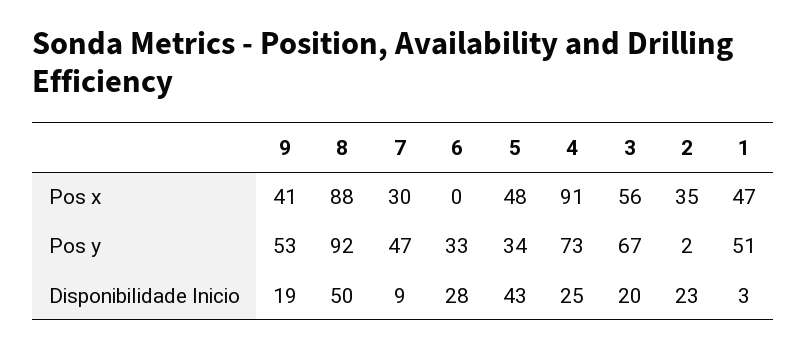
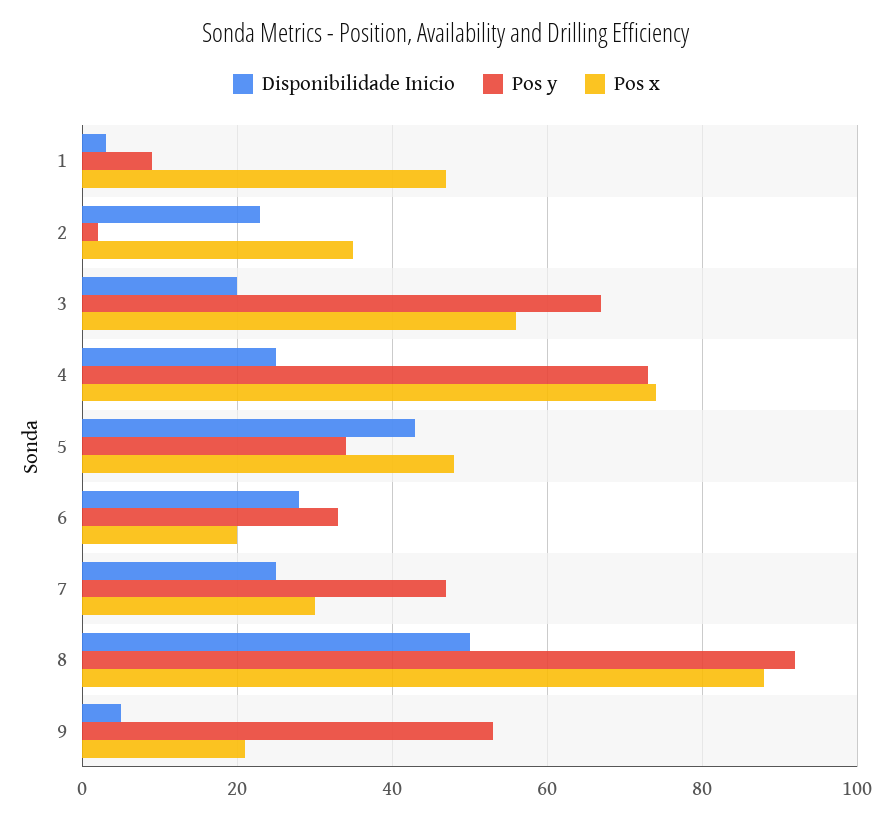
  {
    "Pos x": {
-     "9": 41,
+     "9": 20,
      "8": 88,
      "7": 30,
-     "6": 0,
+     "6": 20,
      "5": 48,
-     "4": 91,
+     "4": 75,
      "3": 56,
      "2": 35,
      "1": 47
    },
    "Pos y": {
      "9": 53,
      "8": 92,
      "7": 47,
      "6": 33,
      "5": 34,
      "4": 73,
      "3": 67,
      "2": 2,
-     "1": 51
+     "1": 10
    },
    "Disponibilidade Inicio": {
-     "9": 19,
+     "9": 5,
      "8": 50,
-     "7": 9,
+     "7": 25,
      "6": 28,
      "5": 43,
      "4": 25,
      "3": 20,
      "2": 23,
      "1": 3
    }
  }

